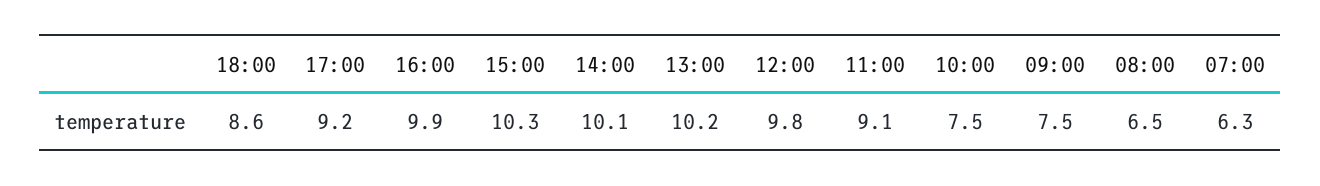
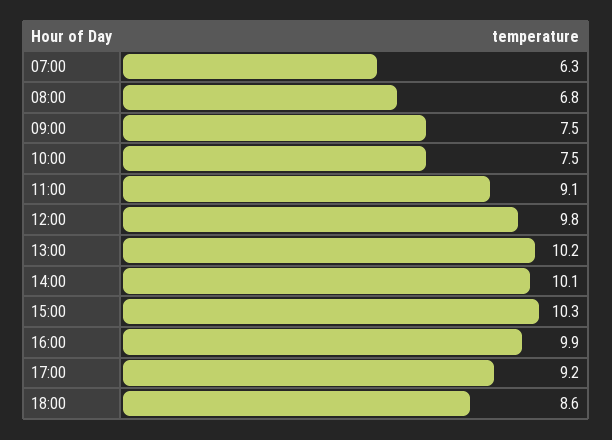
  {
    "18:00": 8.6,
    "17:00": 9.2,
    "16:00": 9.9,
    "15:00": 10.3,
    "14:00": 10.1,
    "13:00": 10.2,
    "12:00": 9.8,
    "11:00": 9.1,
    "10:00": 7.5,
    "09:00": 7.5,
-   "08:00": 6.5,
+   "08:00": 6.8,
    "07:00": 6.3
  }

